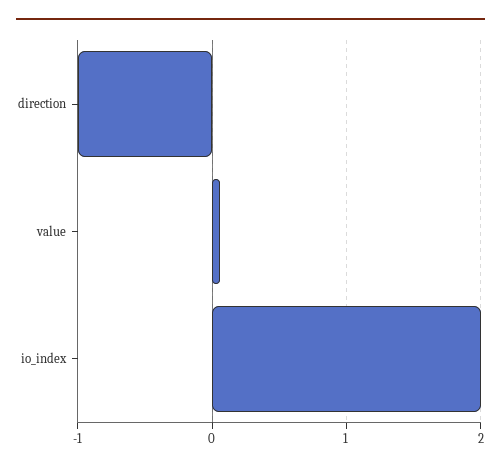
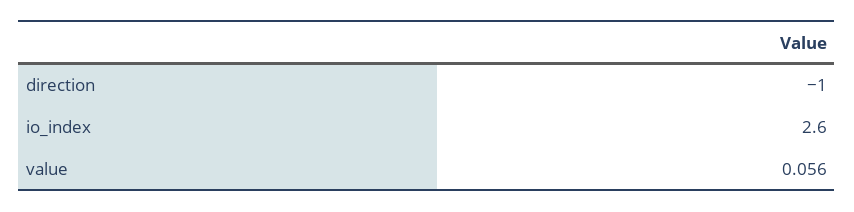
  {
    "direction": -1,
    "value": 0.056,
-   "io_index": 2
+   "io_index": 2.6
  }

